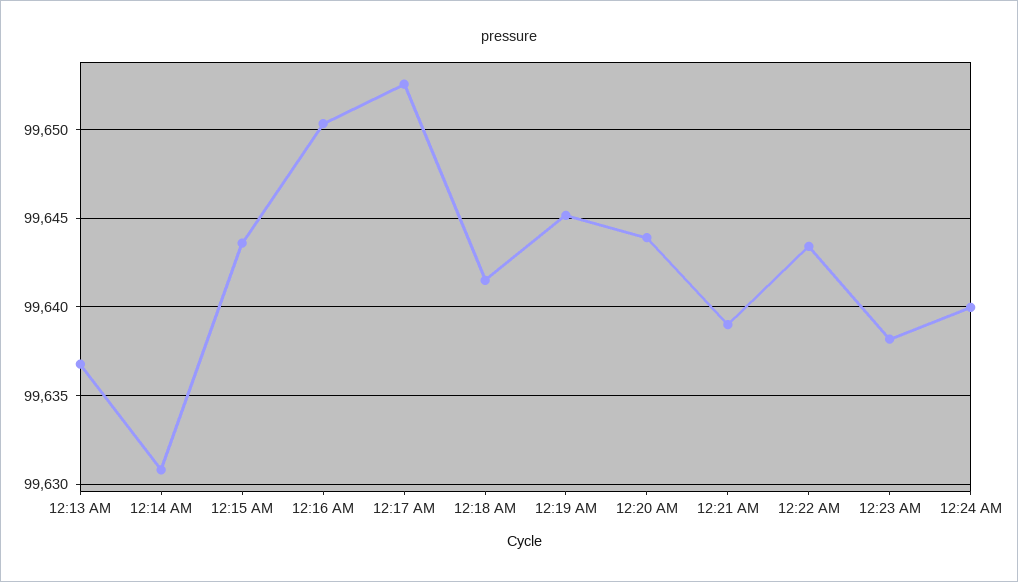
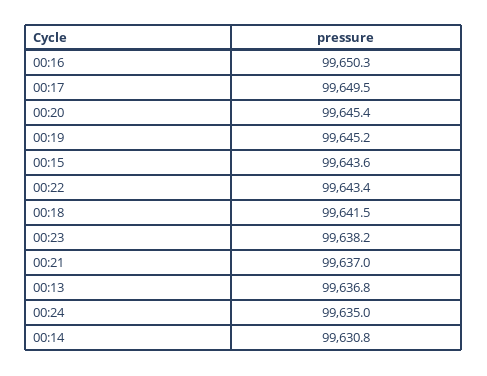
  {
    "12:13 AM": 99636.8,
    "12:14 AM": 99630.8,
    "12:15 AM": 99643.6,
    "12:16 AM": 99650.3,
-   "12:17 AM": 99652.5,
+   "12:17 AM": 99649.5,
    "12:18 AM": 99641.5,
    "12:19 AM": 99645.2,
-   "12:20 AM": 99644,
+   "12:20 AM": 99645.4,
-   "12:21 AM": 99639,
+   "12:21 AM": 99637,
    "12:22 AM": 99643.4,
    "12:23 AM": 99638.2,
-   "12:24 AM": 99640
+   "12:24 AM": 99635
  }

